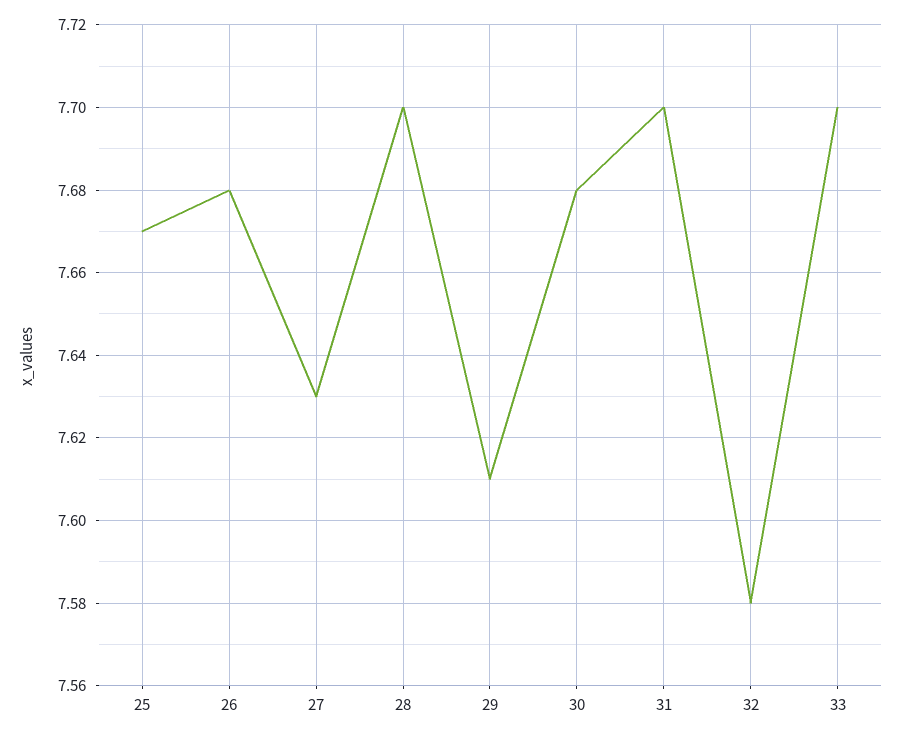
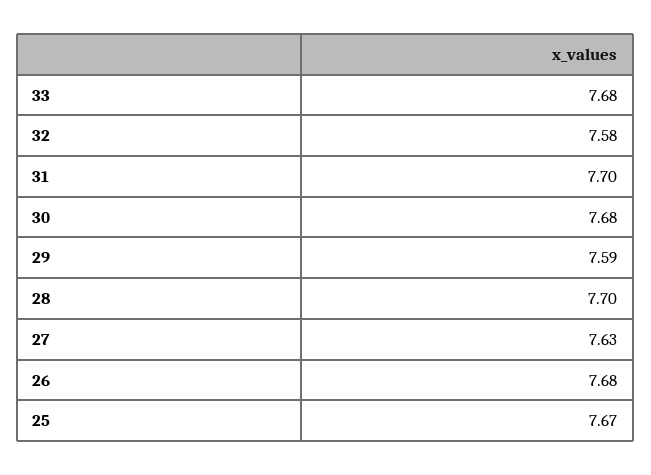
  {
    "25": 7.67,
    "26": 7.68,
    "27": 7.63,
    "28": 7.7,
-   "29": 7.61,
+   "29": 7.59,
    "30": 7.68,
    "31": 7.7,
    "32": 7.58,
-   "33": 7.7
+   "33": 7.68
  }

